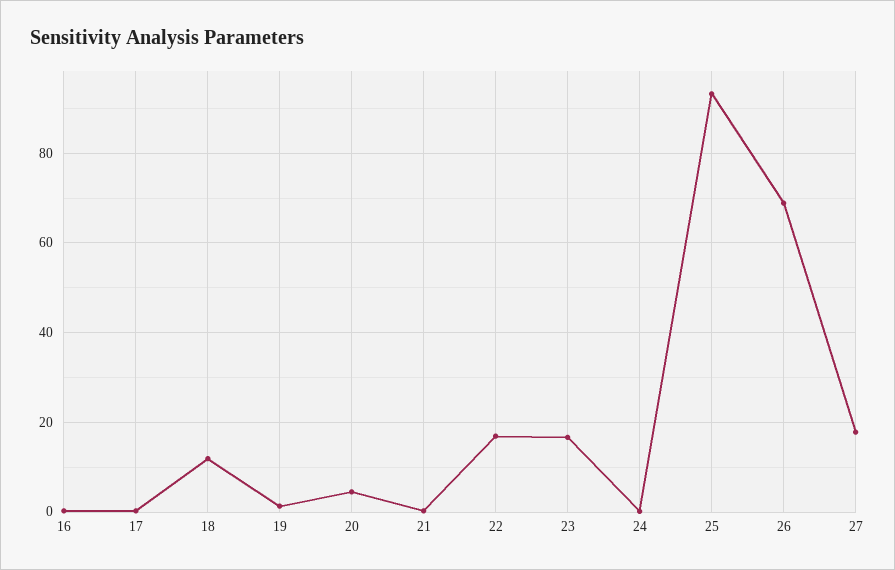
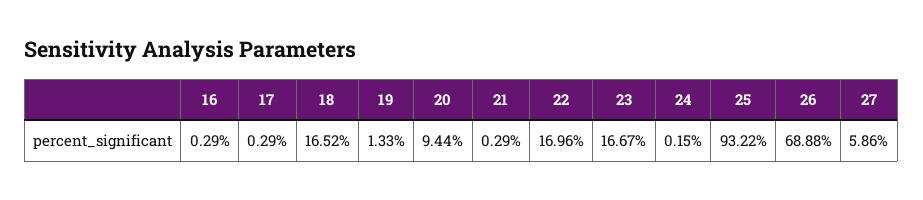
  {
    "16": 0.29,
    "17": 0.29,
-   "18": 12,
+   "18": 16.52,
    "19": 1.33,
-   "20": 4,
+   "20": 9.44,
    "21": 0.29,
    "22": 16.96,
    "23": 16.67,
    "24": 0.15,
    "25": 93.22,
    "26": 68.88,
-   "27": 18
+   "27": 5.86
  }

